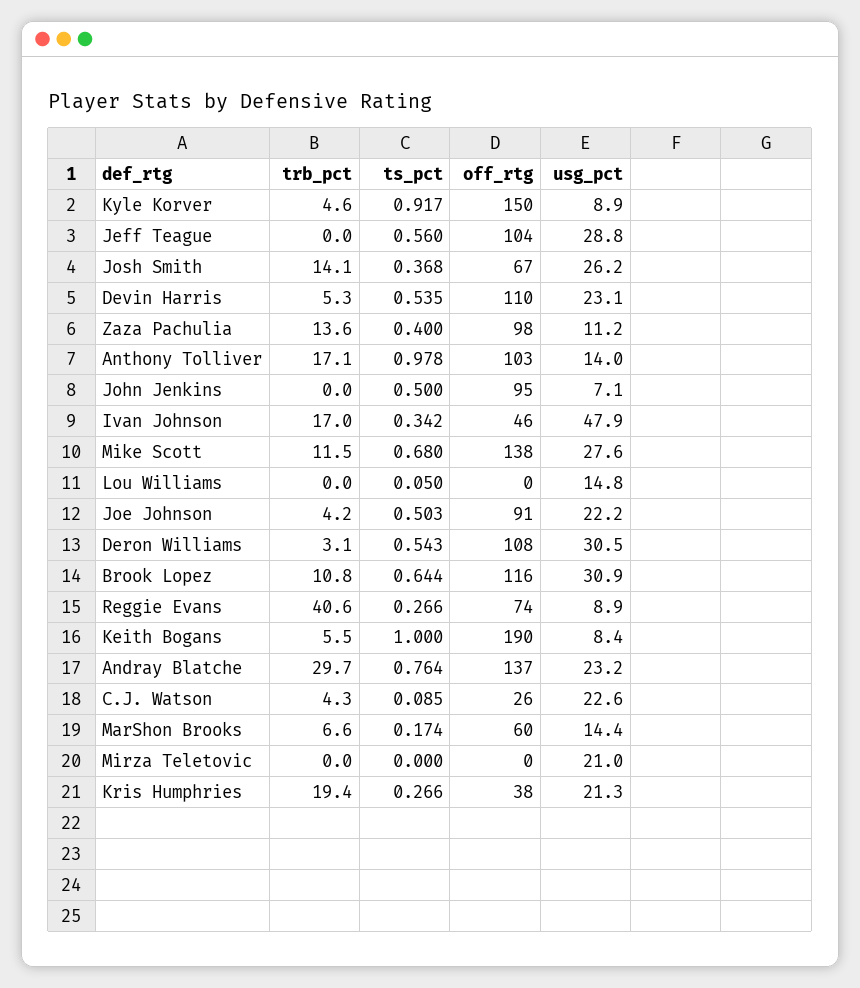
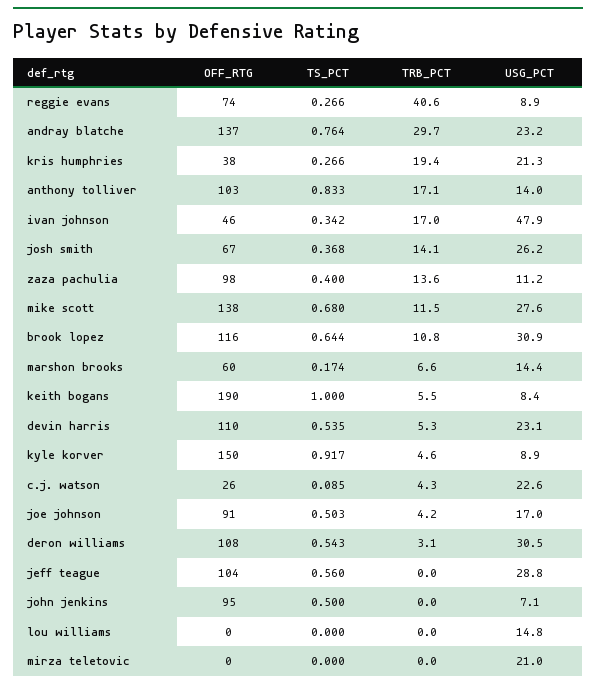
  {
    "trb_pct": {
      "Kyle Korver": 4.6,
      "Jeff Teague": 0,
      "Josh Smith": 14.1,
      "Devin Harris": 5.3,
      "Zaza Pachulia": 13.6,
      "Anthony Tolliver": 17.1,
      "John Jenkins": 0,
      "Ivan Johnson": 17,
      "Mike Scott": 11.5,
      "Lou Williams": 0,
      "Joe Johnson": 4.2,
      "Deron Williams": 3.1,
      "Brook Lopez": 10.8,
      "Reggie Evans": 40.6,
      "Keith Bogans": 5.5,
      "Andray Blatche": 29.7,
      "C.J. Watson": 4.3,
      "MarShon Brooks": 6.6,
      "Mirza Teletovic": 0,
      "Kris Humphries": 19.4
    },
    "ts_pct": {
      "Kyle Korver": 0.917,
      "Jeff Teague": 0.56,
      "Josh Smith": 0.368,
      "Devin Harris": 0.535,
      "Zaza Pachulia": 0.4,
-     "Anthony Tolliver": 0.978,
+     "Anthony Tolliver": 0.833,
      "John Jenkins": 0.5,
      "Ivan Johnson": 0.342,
      "Mike Scott": 0.68,
-     "Lou Williams": 0.05,
+     "Lou Williams": 0,
      "Joe Johnson": 0.503,
      "Deron Williams": 0.543,
      "Brook Lopez": 0.644,
      "Reggie Evans": 0.266,
      "Keith Bogans": 1,
      "Andray Blatche": 0.764,
      "C.J. Watson": 0.085,
      "MarShon Brooks": 0.174,
      "Mirza Teletovic": 0,
      "Kris Humphries": 0.266
    },
    "off_rtg": {
      "Kyle Korver": 150,
      "Jeff Teague": 104,
      "Josh Smith": 67,
      "Devin Harris": 110,
      "Zaza Pachulia": 98,
      "Anthony Tolliver": 103,
      "John Jenkins": 95,
      "Ivan Johnson": 46,
      "Mike Scott": 138,
      "Lou Williams": 0,
      "Joe Johnson": 91,
      "Deron Williams": 108,
      "Brook Lopez": 116,
      "Reggie Evans": 74,
      "Keith Bogans": 190,
      "Andray Blatche": 137,
      "C.J. Watson": 26,
      "MarShon Brooks": 60,
      "Mirza Teletovic": 0,
      "Kris Humphries": 38
    },
    "usg_pct": {
      "Kyle Korver": 8.9,
      "Jeff Teague": 28.8,
      "Josh Smith": 26.2,
      "Devin Harris": 23.1,
      "Zaza Pachulia": 11.2,
      "Anthony Tolliver": 14,
      "John Jenkins": 7.1,
      "Ivan Johnson": 47.9,
      "Mike Scott": 27.6,
      "Lou Williams": 14.8,
-     "Joe Johnson": 22.2,
+     "Joe Johnson": 17,
      "Deron Williams": 30.5,
      "Brook Lopez": 30.9,
      "Reggie Evans": 8.9,
      "Keith Bogans": 8.4,
      "Andray Blatche": 23.2,
      "C.J. Watson": 22.6,
      "MarShon Brooks": 14.4,
      "Mirza Teletovic": 21,
      "Kris Humphries": 21.3
    }
  }

